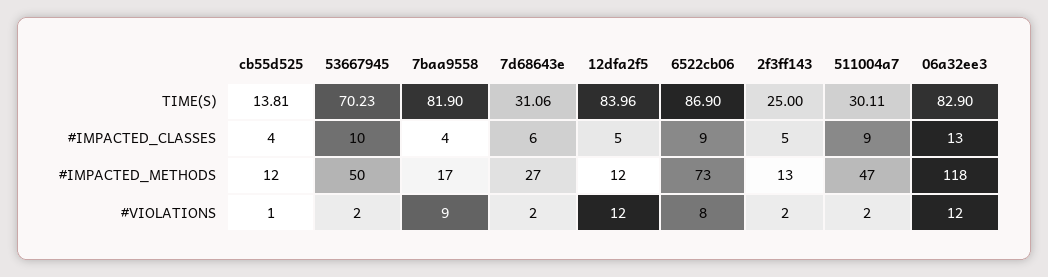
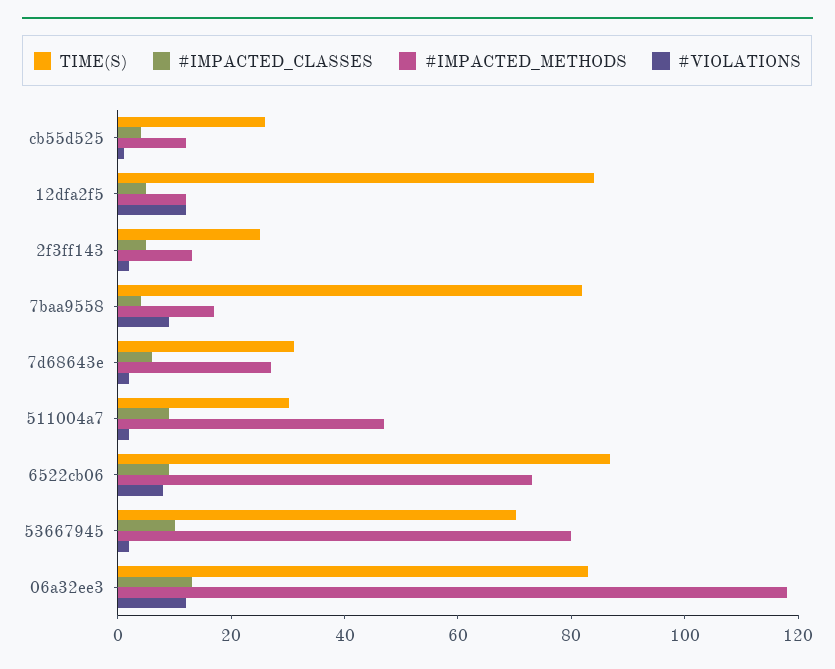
  {
    "TIME(S)": {
-     "cb55d525": 13.81,
+     "cb55d525": 25,
      "53667945": 70.23,
      "7baa9558": 81.9,
      "7d68643e": 31.06,
      "12dfa2f5": 83.96,
      "6522cb06": 86.9,
      "2f3ff143": 25,
      "511004a7": 30.11,
      "06a32ee3": 82.9
    },
    "#IMPACTED_CLASSES": {
      "cb55d525": 4,
      "53667945": 10,
      "7baa9558": 4,
      "7d68643e": 6,
      "12dfa2f5": 5,
      "6522cb06": 9,
      "2f3ff143": 5,
      "511004a7": 9,
      "06a32ee3": 13
    },
    "#IMPACTED_METHODS": {
      "cb55d525": 12,
-     "53667945": 50,
+     "53667945": 80,
      "7baa9558": 17,
      "7d68643e": 27,
      "12dfa2f5": 12,
      "6522cb06": 73,
      "2f3ff143": 13,
      "511004a7": 47,
      "06a32ee3": 118
    },
    "#VIOLATIONS": {
      "cb55d525": 1,
      "53667945": 2,
      "7baa9558": 9,
      "7d68643e": 2,
      "12dfa2f5": 12,
      "6522cb06": 8,
      "2f3ff143": 2,
      "511004a7": 2,
      "06a32ee3": 12
    }
  }

